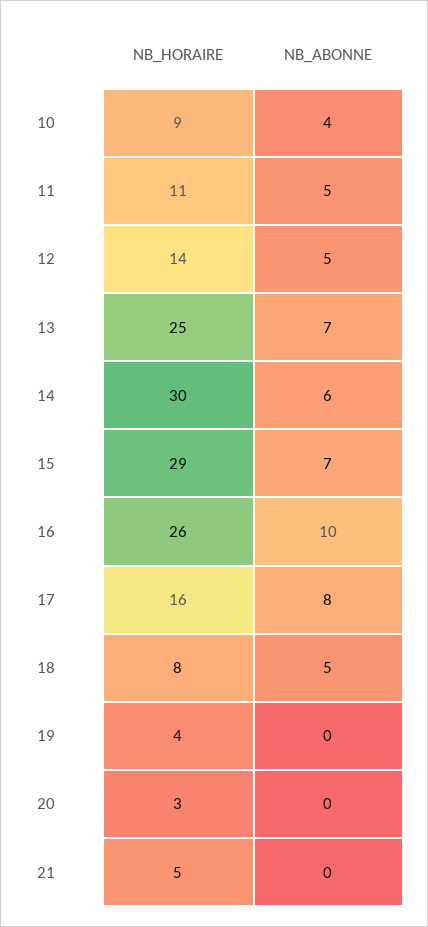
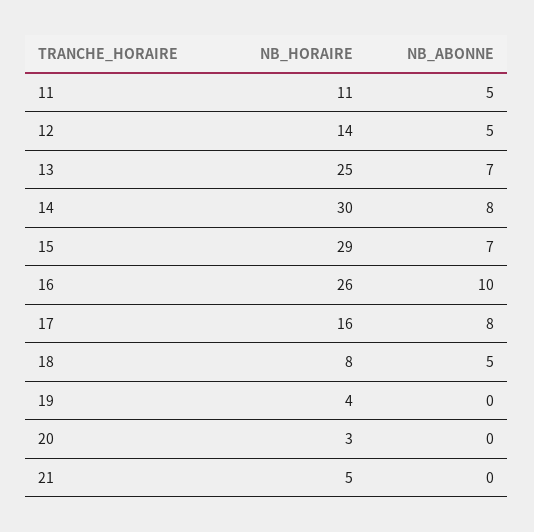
  {
    "NB_HORAIRE": {
-     "10": 9,
      "11": 11,
      "12": 14,
      "13": 25,
      "14": 30,
      "15": 29,
      "16": 26,
      "17": 16,
      "18": 8,
      "19": 4,
      "20": 3,
      "21": 5
    },
    "NB_ABONNE": {
-     "10": 4,
      "11": 5,
      "12": 5,
      "13": 7,
-     "14": 6,
+     "14": 8,
      "15": 7,
      "16": 10,
      "17": 8,
      "18": 5,
      "19": 0,
      "20": 0,
      "21": 0
    }
  }

